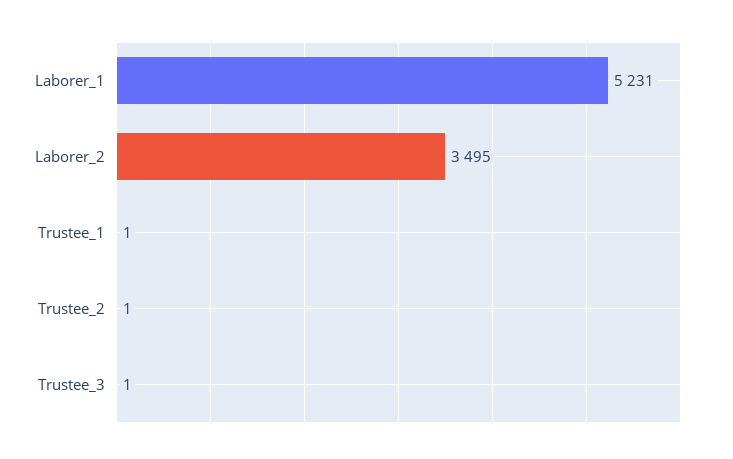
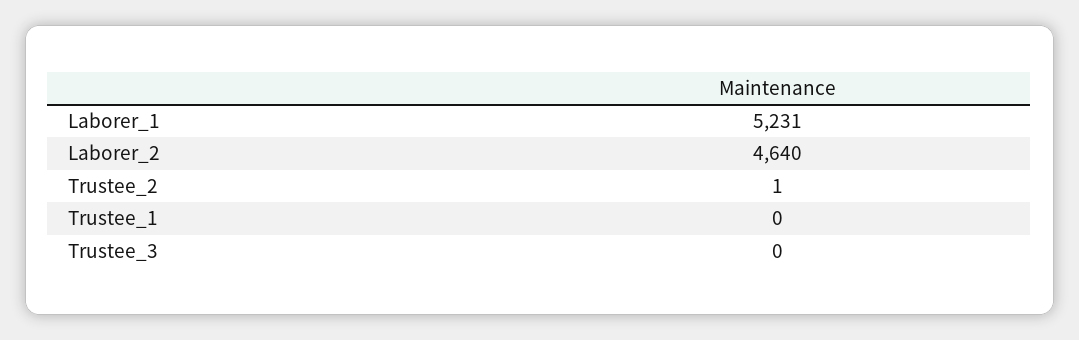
  {
    "Laborer_1": 5231,
-   "Laborer_2": 3495,
+   "Laborer_2": 4640,
-   "Trustee_1": 1,
+   "Trustee_1": 0,
    "Trustee_2": 1,
-   "Trustee_3": 1
+   "Trustee_3": 0
  }

